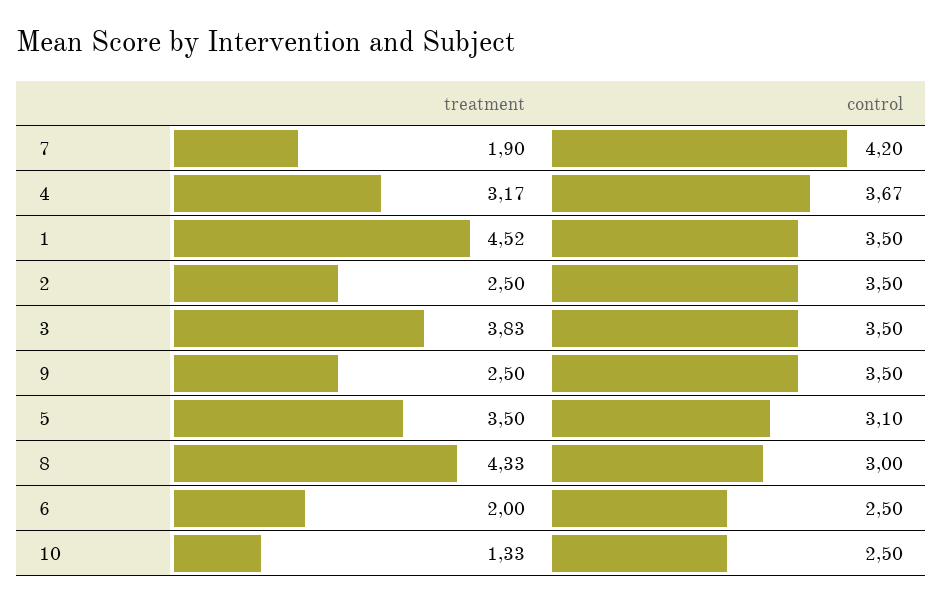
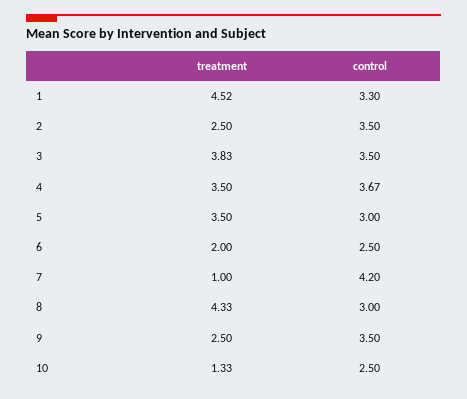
  {
    "treatment": {
-     "7": 1.9,
+     "7": 1,
-     "4": 3.17,
+     "4": 3.5,
      "1": 4.52,
      "2": 2.5,
      "3": 3.83,
      "9": 2.5,
      "5": 3.5,
      "8": 4.33,
      "6": 2,
      "10": 1.33
    },
    "control": {
      "7": 4.2,
      "4": 3.67,
-     "1": 3.5,
+     "1": 3.3,
      "2": 3.5,
      "3": 3.5,
      "9": 3.5,
-     "5": 3.1,
+     "5": 3,
      "8": 3,
      "6": 2.5,
      "10": 2.5
    }
  }

